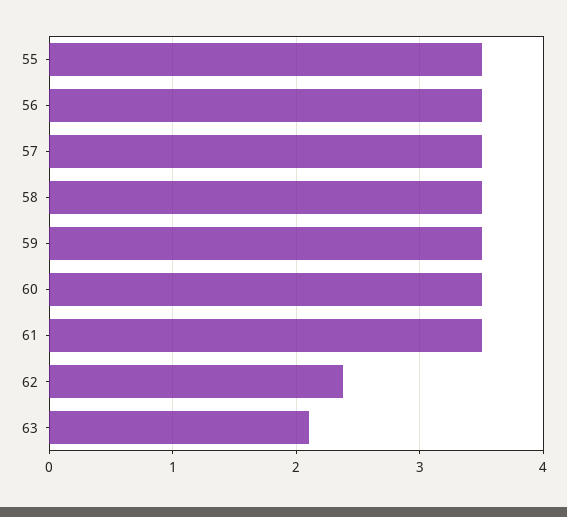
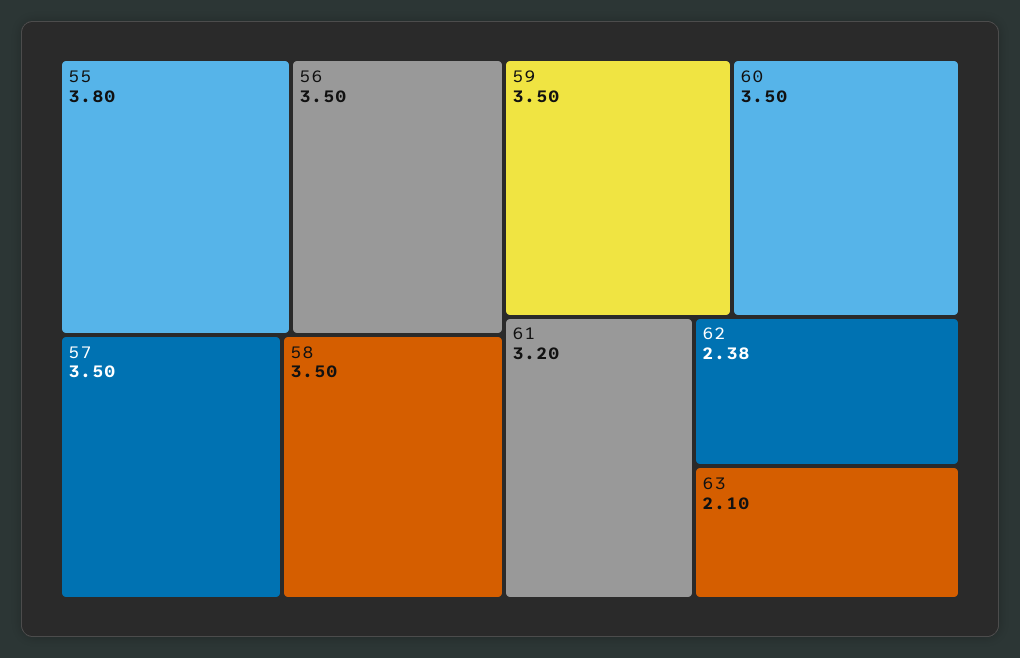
  {
-   "55": 3.5,
+   "55": 3.8,
    "56": 3.5,
    "57": 3.5,
    "58": 3.5,
    "59": 3.5,
    "60": 3.5,
-   "61": 3.5,
+   "61": 3.2,
    "62": 2.38,
    "63": 2.1
  }

